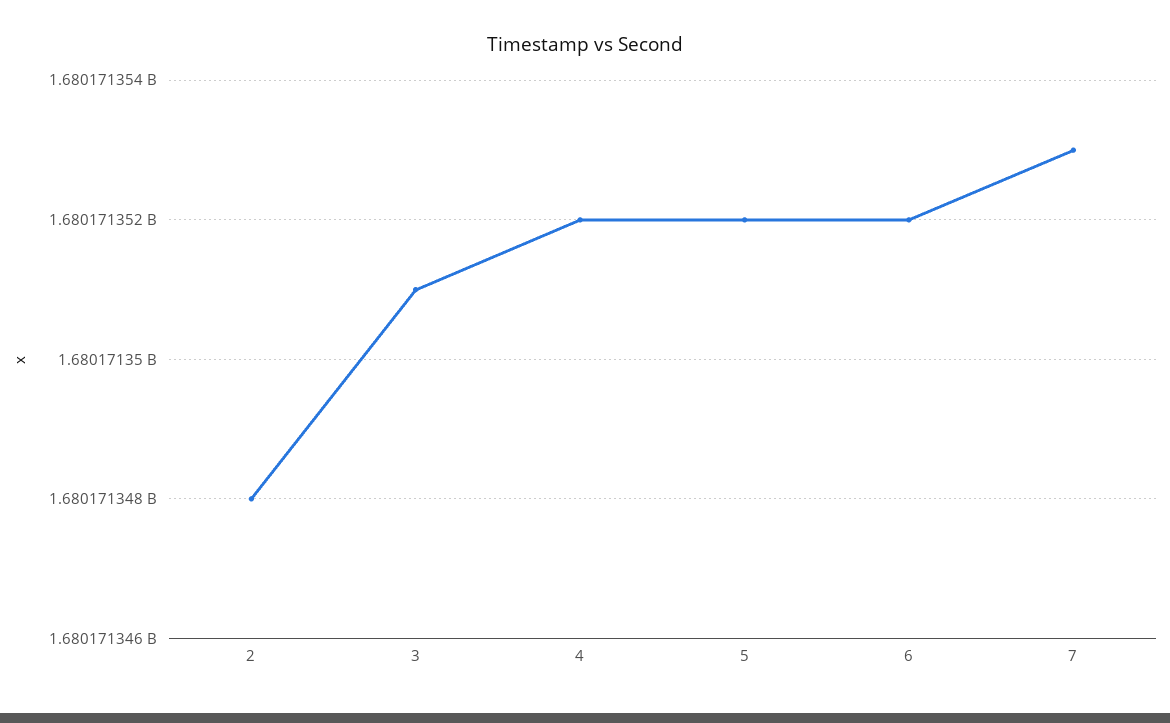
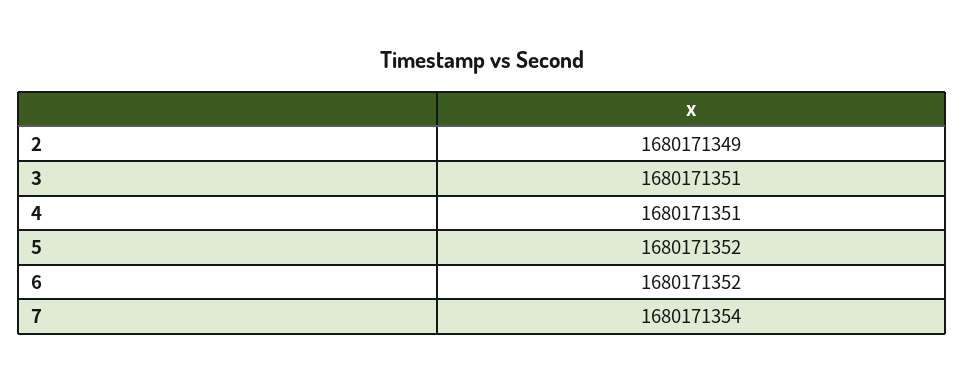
  {
-   "2": 1680171348,
+   "2": 1680171349,
    "3": 1680171351,
-   "4": 1680171352,
+   "4": 1680171351,
    "5": 1680171352,
    "6": 1680171352,
-   "7": 1680171353
+   "7": 1680171354
  }

